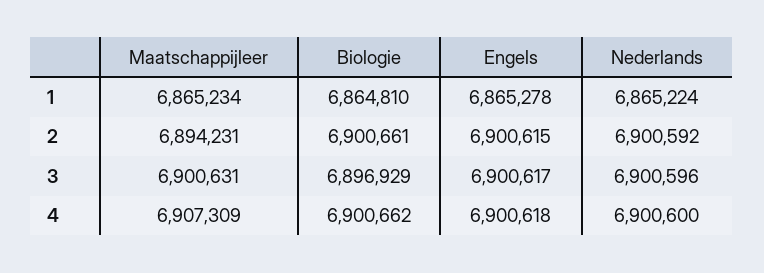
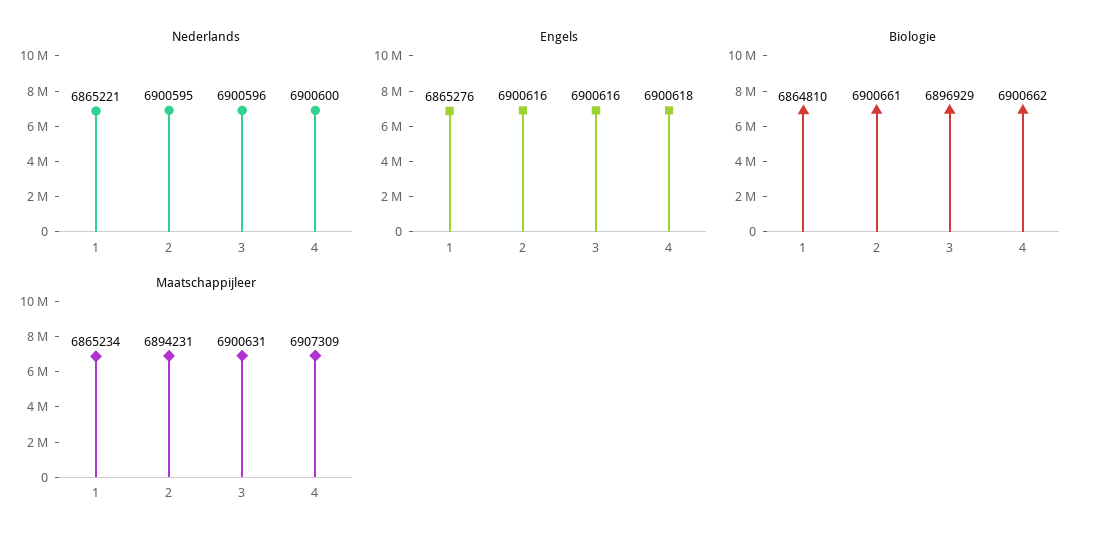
  {
    "Maatschappijleer": {
      "1": 6865234,
      "2": 6894231,
      "3": 6900631,
      "4": 6907309
    },
    "Biologie": {
      "1": 6864810,
      "2": 6900661,
      "3": 6896929,
      "4": 6900662
    },
    "Engels": {
-     "1": 6865278,
+     "1": 6865276,
-     "2": 6900615,
+     "2": 6900616,
-     "3": 6900617,
+     "3": 6900616,
      "4": 6900618
    },
    "Nederlands": {
-     "1": 6865224,
+     "1": 6865221,
-     "2": 6900592,
+     "2": 6900595,
      "3": 6900596,
      "4": 6900600
    }
  }

